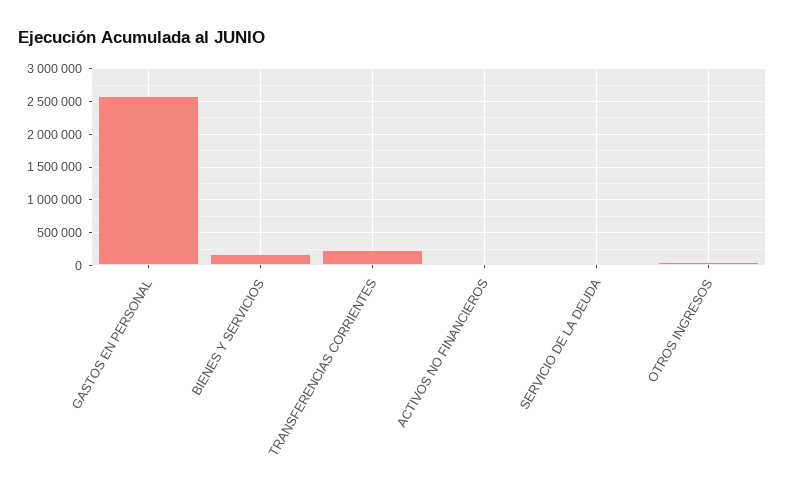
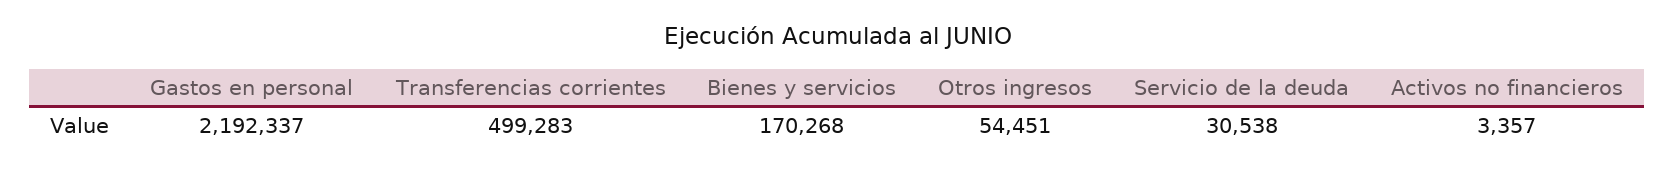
  {
-   "GASTOS EN PERSONAL": 2600000,
+   "GASTOS EN PERSONAL": 2192337,
    "BIENES Y SERVICIOS": 170268,
-   "TRANSFERENCIAS CORRIENTES": 200000,
+   "TRANSFERENCIAS CORRIENTES": 499283,
    "ACTIVOS NO FINANCIEROS": 3357,
    "SERVICIO DE LA DEUDA": 30538,
    "OTROS INGRESOS": 54451
  }

